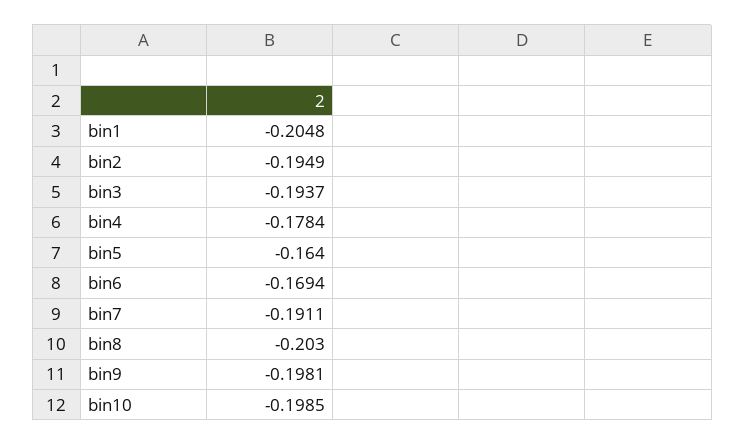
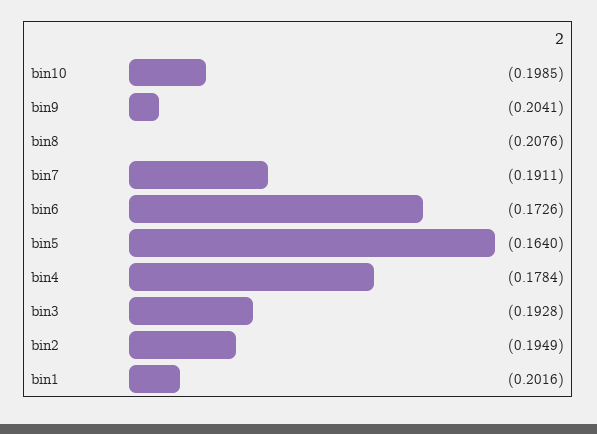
  {
-   "bin1": -0.2048,
+   "bin1": -0.2016,
    "bin2": -0.1949,
-   "bin3": -0.1937,
+   "bin3": -0.1928,
    "bin4": -0.1784,
    "bin5": -0.164,
-   "bin6": -0.1694,
+   "bin6": -0.1726,
    "bin7": -0.1911,
-   "bin8": -0.203,
+   "bin8": -0.2076,
-   "bin9": -0.1981,
+   "bin9": -0.2041,
    "bin10": -0.1985
  }

